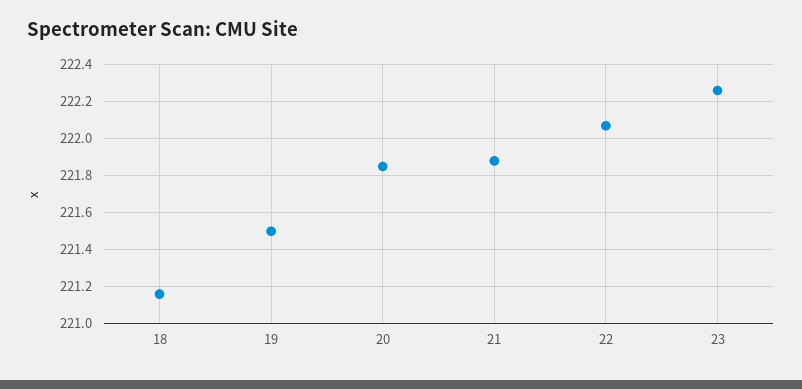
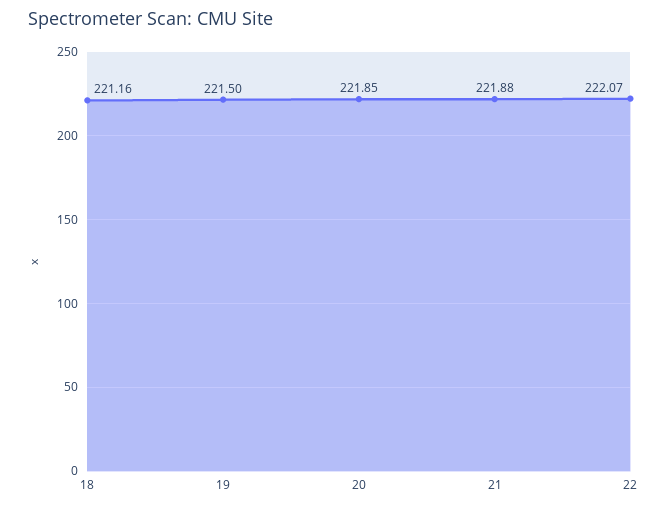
  {
    "18": 221.16,
    "19": 221.5,
    "20": 221.85,
    "21": 221.88,
-   "22": 222.07,
+   "22": 222.07
-   "23": 222.25
  }

